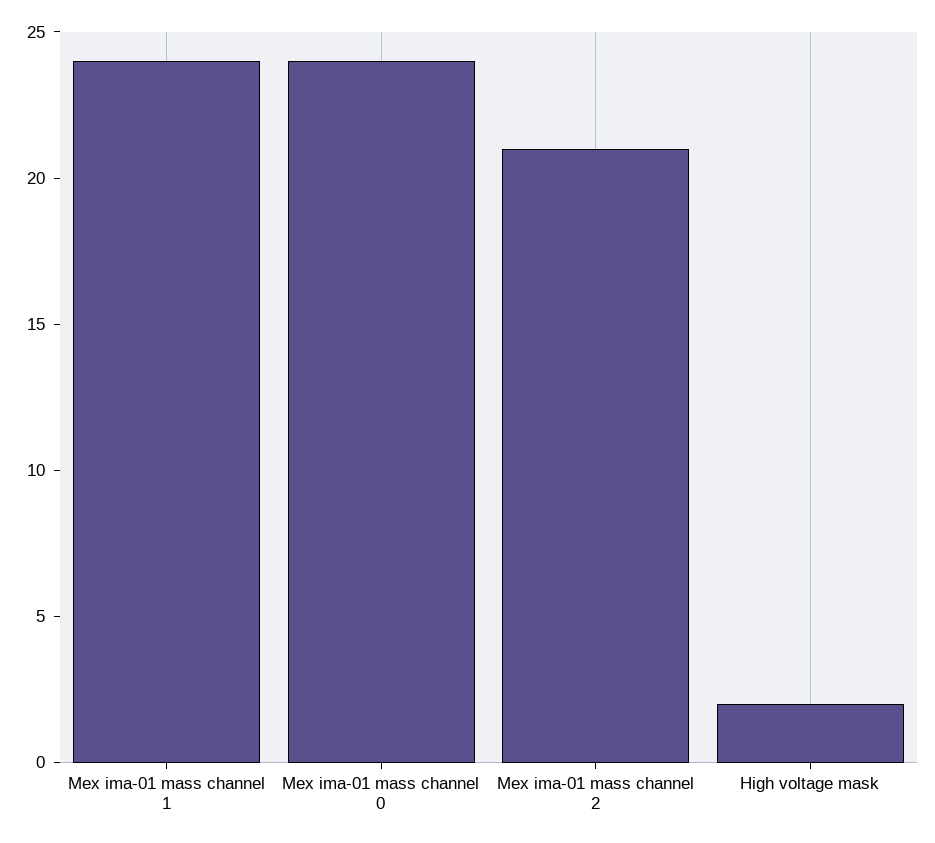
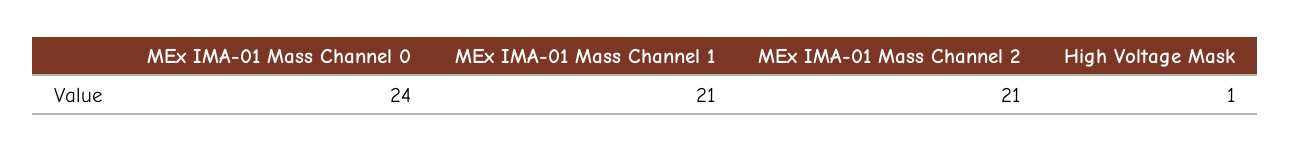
  {
-   "Mex ima-01 mass channel 1": 24,
+   "Mex ima-01 mass channel 1": 21,
    "Mex ima-01 mass channel 0": 24,
    "Mex ima-01 mass channel 2": 21,
-   "High voltage mask": 2
+   "High voltage mask": 1
  }

